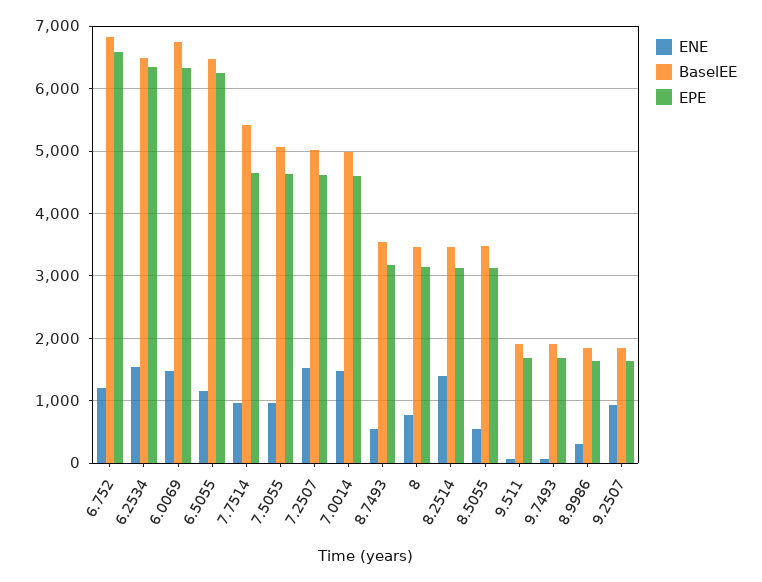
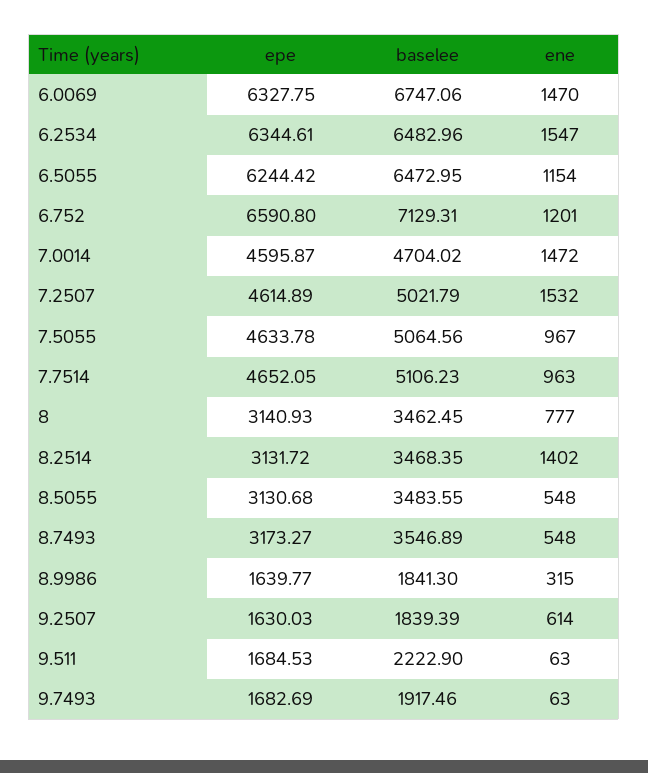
  {
    "ENE": {
      "6.752": 1201,
      "6.2534": 1547,
      "6.0069": 1470,
      "6.5055": 1154,
      "7.7514": 963,
      "7.5055": 967,
      "7.2507": 1532,
      "7.0014": 1472,
      "8.7493": 548,
      "8": 777,
      "8.2514": 1402,
      "8.5055": 548,
      "9.511": 63,
      "9.7493": 63,
      "8.9986": 315,
-     "9.2507": 900
+     "9.2507": 614
    },
    "BaselEE": {
-     "6.752": 6800,
+     "6.752": 7129.31,
      "6.2534": 6482.96,
      "6.0069": 6747.06,
      "6.5055": 6472.95,
-     "7.7514": 5400,
+     "7.7514": 5106.23,
      "7.5055": 5064.56,
      "7.2507": 5021.79,
-     "7.0014": 5000,
+     "7.0014": 4704.02,
      "8.7493": 3546.89,
      "8": 3462.45,
      "8.2514": 3468.35,
      "8.5055": 3483.55,
-     "9.511": 1900,
+     "9.511": 2222.9,
      "9.7493": 1917.46,
      "8.9986": 1841.3,
      "9.2507": 1839.39
    },
    "EPE": {
      "6.752": 6590.8,
      "6.2534": 6344.61,
      "6.0069": 6327.75,
      "6.5055": 6244.42,
      "7.7514": 4652.05,
      "7.5055": 4633.78,
      "7.2507": 4614.89,
      "7.0014": 4595.87,
      "8.7493": 3173.27,
      "8": 3140.93,
      "8.2514": 3131.72,
      "8.5055": 3130.68,
      "9.511": 1684.53,
      "9.7493": 1682.69,
      "8.9986": 1639.77,
      "9.2507": 1630.03
    }
  }

